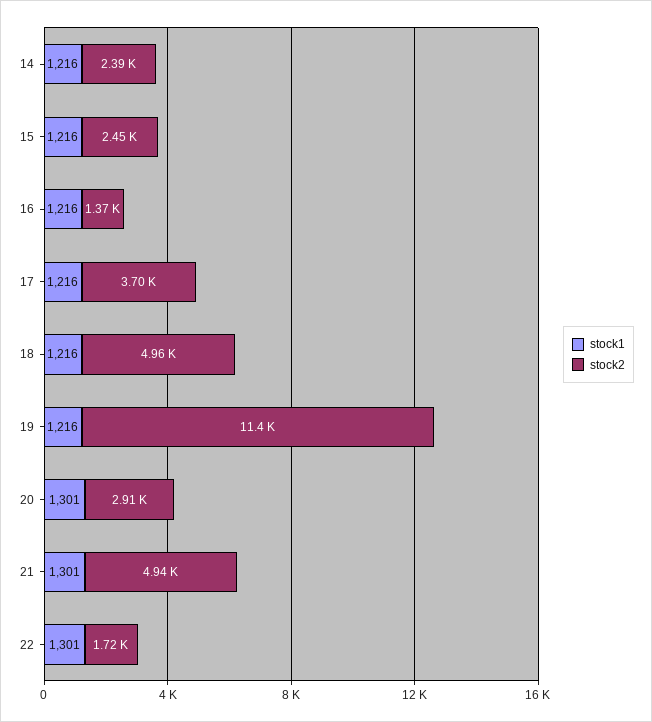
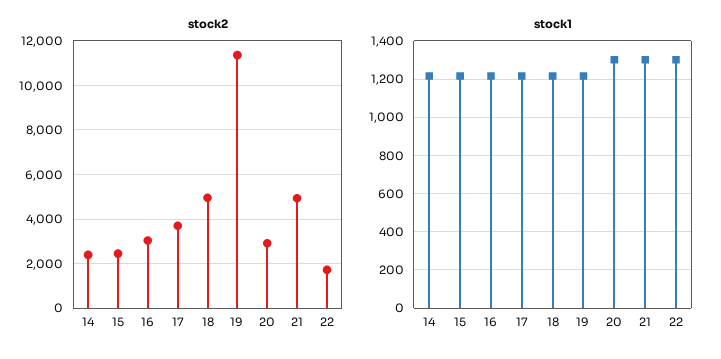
  {
    "stock1": {
      "14": 1216,
      "15": 1216,
      "16": 1216,
      "17": 1216,
      "18": 1216,
      "19": 1216,
      "20": 1301,
      "21": 1301,
      "22": 1301
    },
    "stock2": {
      "14": 2390,
      "15": 2450,
-     "16": 1370,
+     "16": 3000,
      "17": 3700,
      "18": 4960,
      "19": 11400,
      "20": 2910,
      "21": 4940,
      "22": 1720
    }
  }

